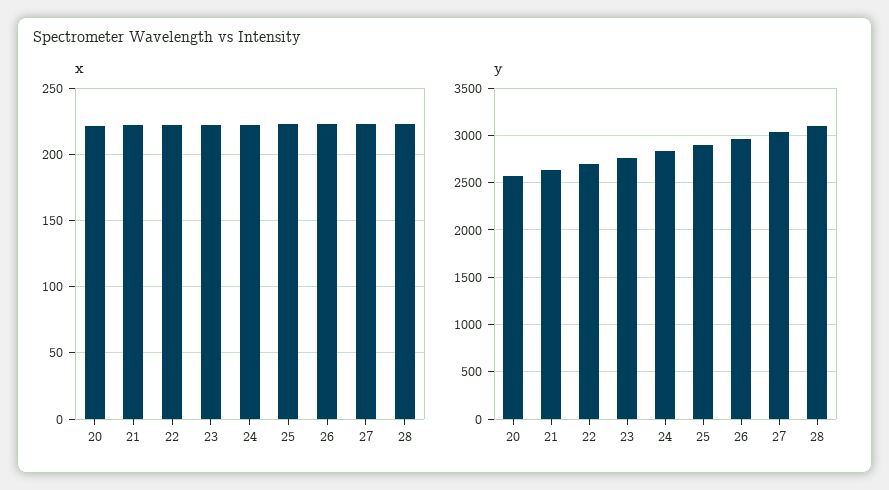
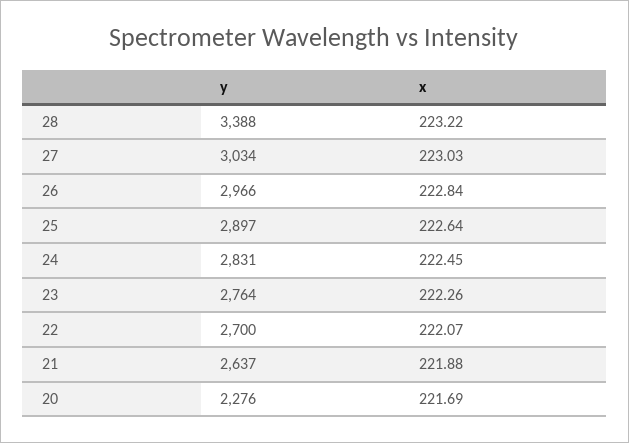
  {
    "x": {
      "20": 221.69,
      "21": 221.88,
      "22": 222.07,
      "23": 222.26,
      "24": 222.45,
      "25": 222.64,
      "26": 222.84,
      "27": 223.03,
      "28": 223.22
    },
    "y": {
-     "20": 2600,
+     "20": 2276,
      "21": 2637,
      "22": 2700,
      "23": 2764,
      "24": 2831,
      "25": 2897,
      "26": 2966,
      "27": 3034,
-     "28": 3100
+     "28": 3388
    }
  }

